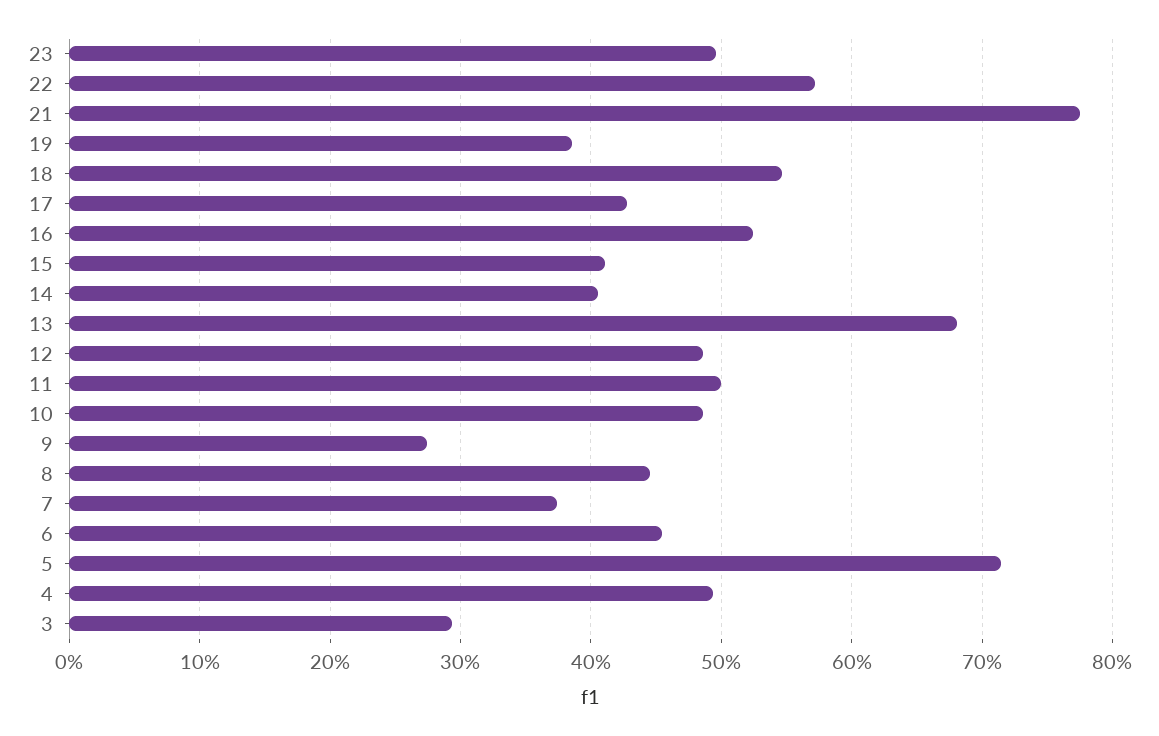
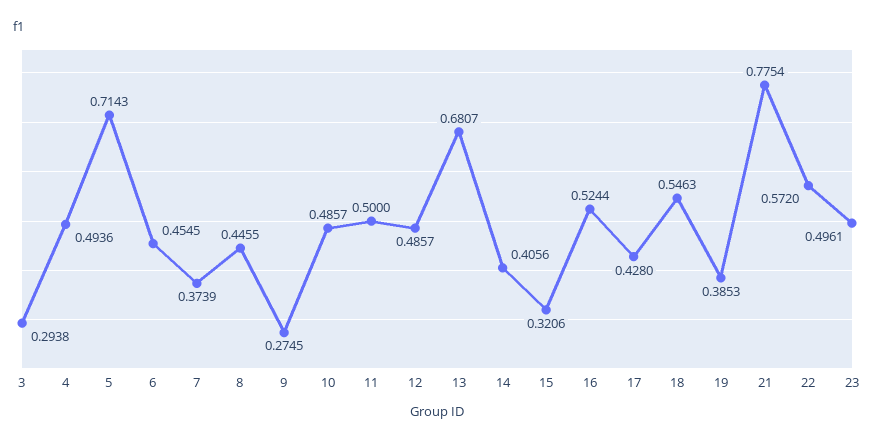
  {
    "23": 0.4961,
    "22": 0.572,
    "21": 0.7754,
    "19": 0.3853,
    "18": 0.5463,
    "17": 0.428,
    "16": 0.5244,
-   "15": 0.41,
+   "15": 0.3206,
    "14": 0.4056,
    "13": 0.6807,
    "12": 0.4857,
    "11": 0.5,
    "10": 0.4857,
    "9": 0.2745,
    "8": 0.4455,
    "7": 0.3739,
    "6": 0.4545,
    "5": 0.7143,
    "4": 0.4936,
    "3": 0.2938
  }

